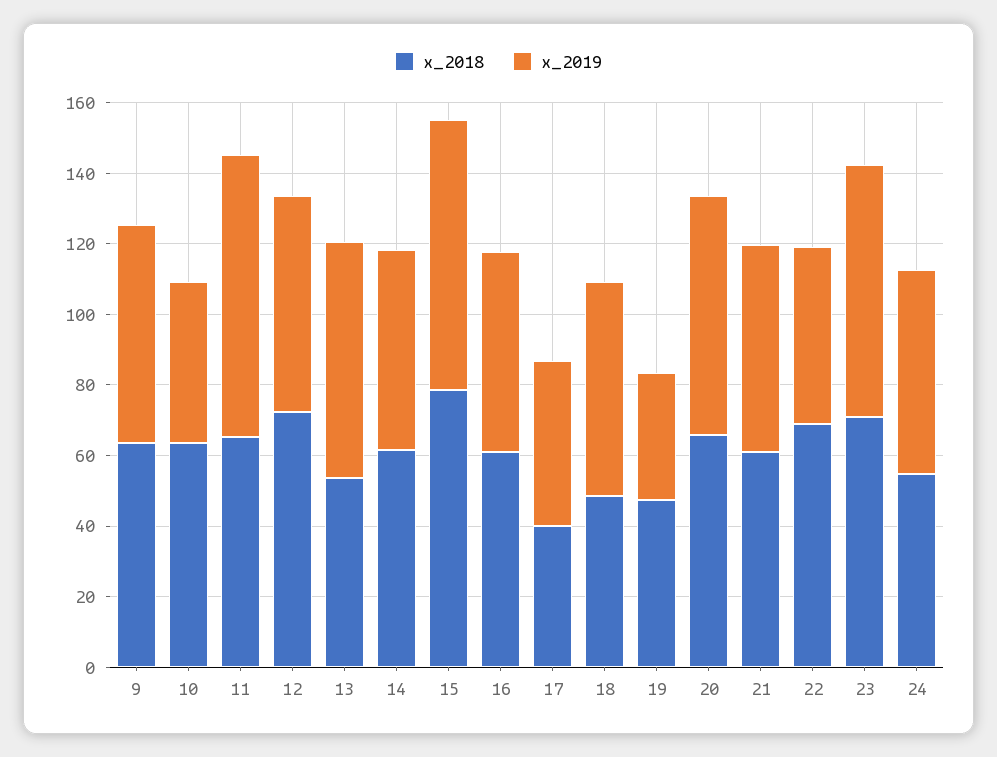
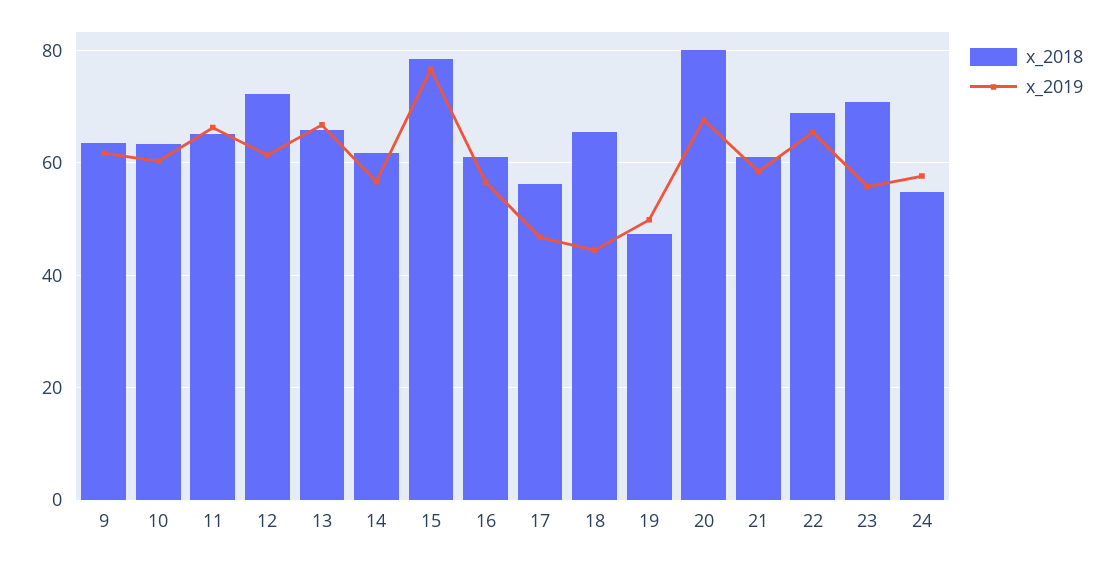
  {
    "x_2018": {
      "9": 64,
      "10": 64,
      "11": 66,
      "12": 72,
-     "13": 55,
+     "13": 66,
      "14": 62,
      "15": 78,
      "16": 62,
-     "17": 40,
+     "17": 56,
-     "18": 50,
+     "18": 66,
      "19": 48,
-     "20": 65,
+     "20": 80,
      "21": 62,
      "22": 68,
      "23": 70,
      "24": 54
    },
    "x_2019": {
      "9": 62,
-     "10": 45,
+     "10": 60,
-     "11": 80,
+     "11": 66,
      "12": 62,
      "13": 66,
      "14": 56,
      "15": 76,
      "16": 56,
      "17": 46,
-     "18": 60,
+     "18": 44,
-     "19": 35,
+     "19": 50,
      "20": 68,
      "21": 58,
-     "22": 50,
+     "22": 66,
-     "23": 70,
+     "23": 56,
      "24": 58
    }
  }

